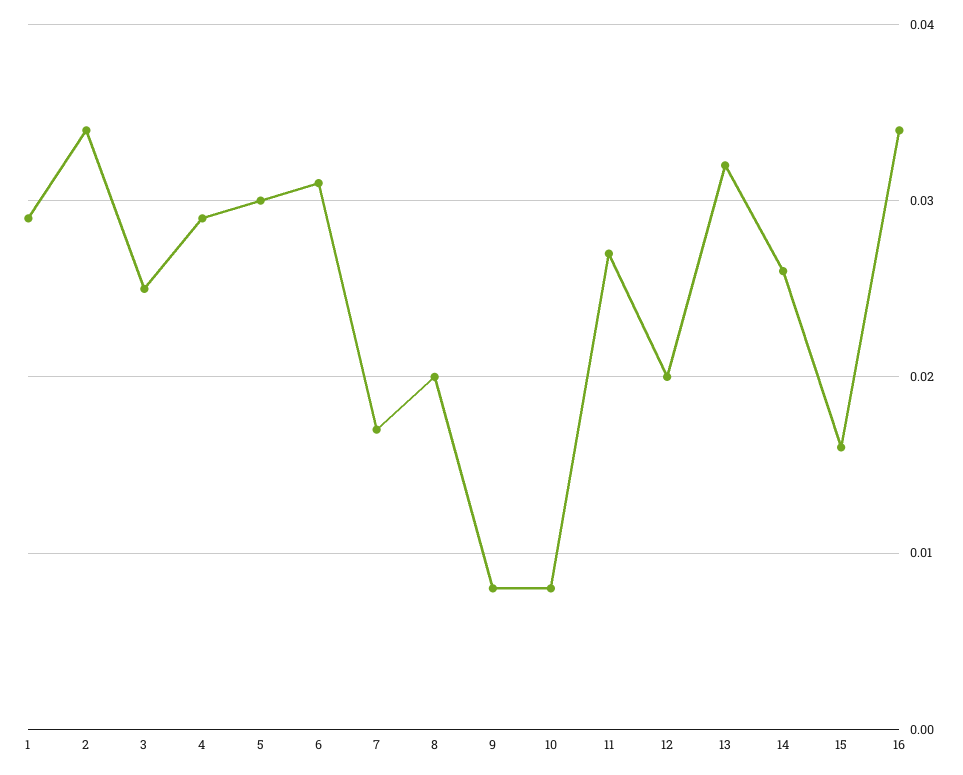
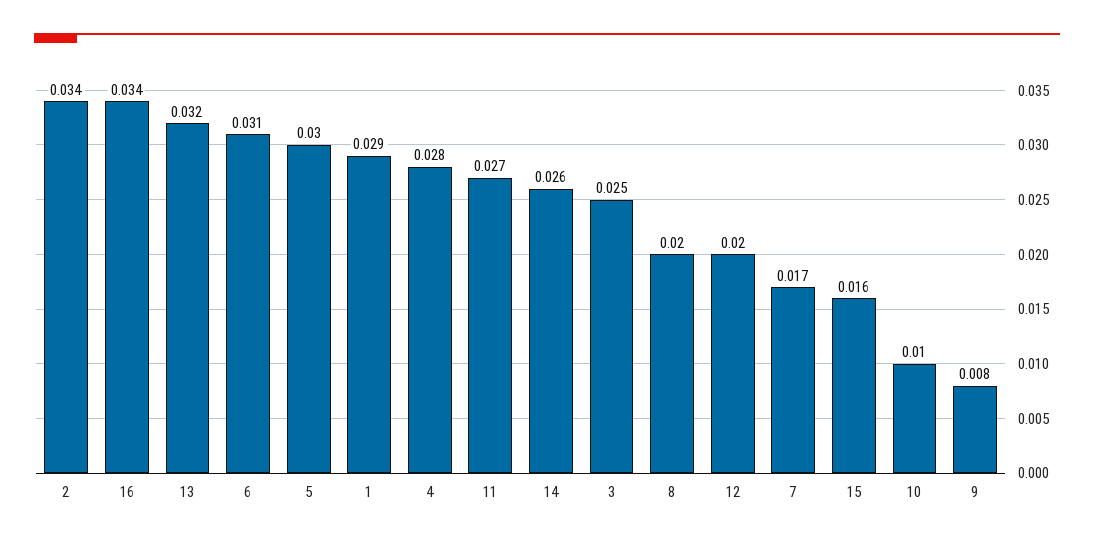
  {
    "1": 0.029,
    "2": 0.034,
    "3": 0.025,
-   "4": 0.029,
+   "4": 0.028,
    "5": 0.03,
    "6": 0.031,
    "7": 0.017,
    "8": 0.02,
    "9": 0.008,
-   "10": 0.008,
+   "10": 0.01,
    "11": 0.027,
    "12": 0.02,
    "13": 0.032,
    "14": 0.026,
    "15": 0.016,
    "16": 0.034
  }

